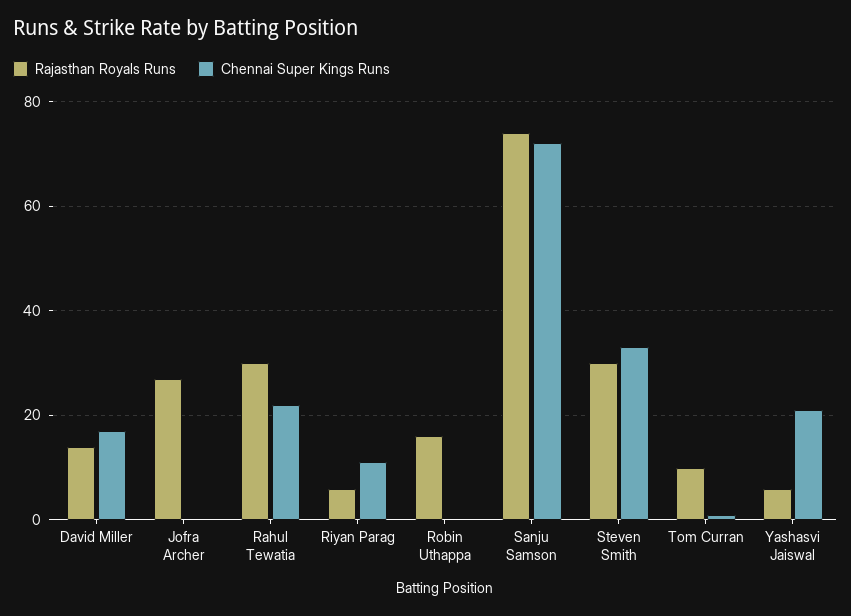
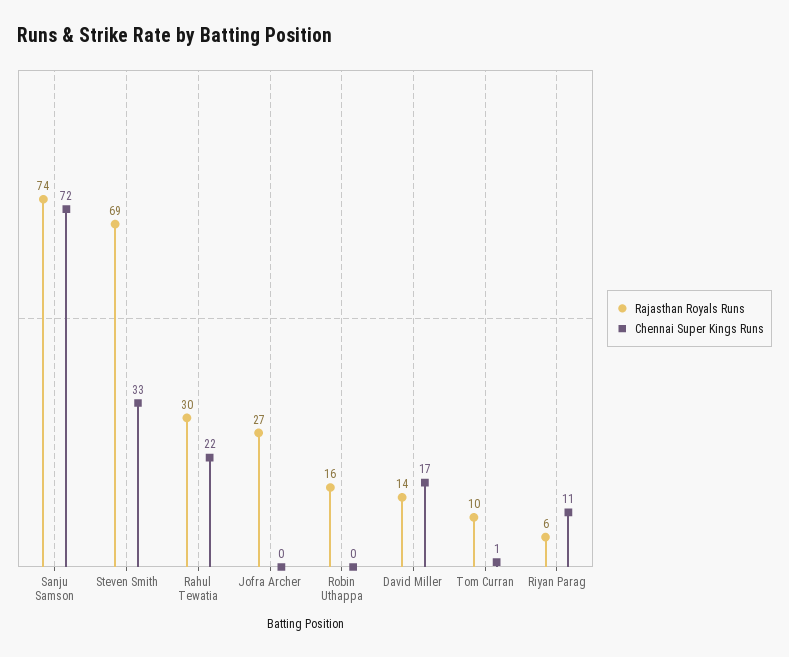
  {
    "Rajasthan Royals Runs": {
      "David Miller": 14,
      "Jofra Archer": 27,
      "Rahul Tewatia": 30,
      "Riyan Parag": 6,
      "Robin Uthappa": 16,
      "Sanju Samson": 74,
-     "Steven Smith": 30,
+     "Steven Smith": 69,
-     "Tom Curran": 10,
+     "Tom Curran": 10
-     "Yashasvi Jaiswal": 5
    },
    "Chennai Super Kings Runs": {
      "David Miller": 17,
      "Jofra Archer": 0,
      "Rahul Tewatia": 22,
      "Riyan Parag": 11,
      "Robin Uthappa": 0,
      "Sanju Samson": 72,
      "Steven Smith": 33,
-     "Tom Curran": 1,
+     "Tom Curran": 1
-     "Yashasvi Jaiswal": 20
    }
  }

